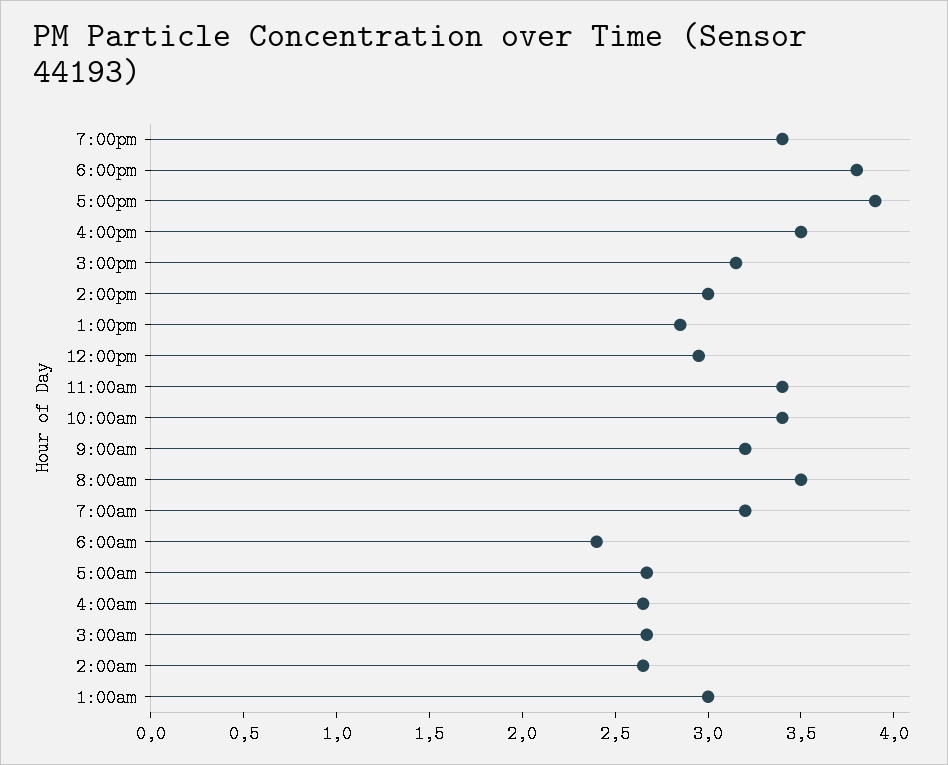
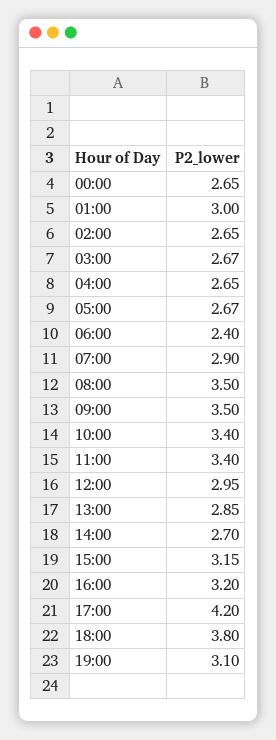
  {
-   "7:00pm": 3.4,
+   "7:00pm": 3.1,
    "6:00pm": 3.8,
-   "5:00pm": 3.9,
+   "5:00pm": 4.2,
-   "4:00pm": 3.5,
+   "4:00pm": 3.2,
    "3:00pm": 3.15,
-   "2:00pm": 3,
+   "2:00pm": 2.7,
    "1:00pm": 2.85,
    "12:00pm": 2.95,
    "11:00am": 3.4,
    "10:00am": 3.4,
-   "9:00am": 3.2,
+   "9:00am": 3.5,
    "8:00am": 3.5,
-   "7:00am": 3.2,
+   "7:00am": 2.9,
    "6:00am": 2.4,
    "5:00am": 2.67,
    "4:00am": 2.65,
    "3:00am": 2.67,
    "2:00am": 2.65,
-   "1:00am": 3
+   "1:00am": 3,
+   "00:00": 2.65
  }

